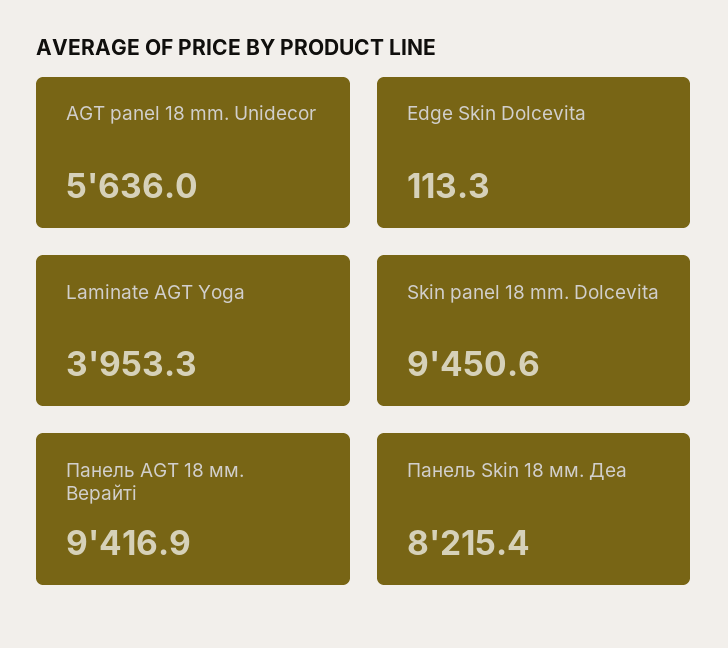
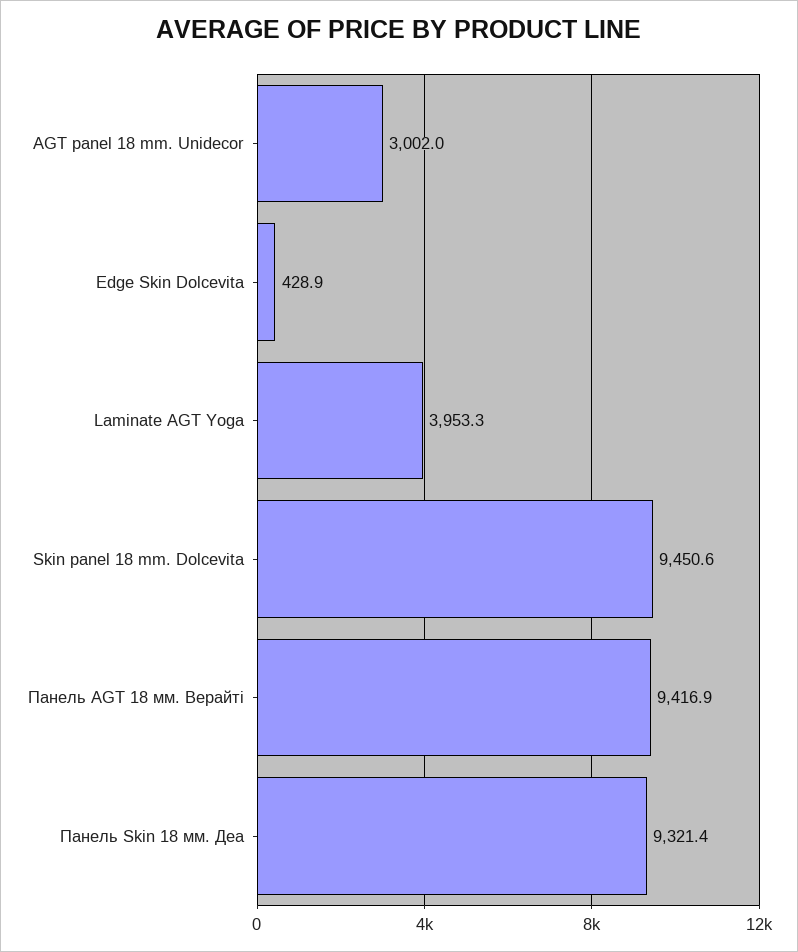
  {
-   "AGT panel 18 mm. Unidecor": 5636,
+   "AGT panel 18 mm. Unidecor": 3002,
-   "Edge Skin Dolcevita": 113.3,
+   "Edge Skin Dolcevita": 428.9,
    "Laminate AGT Yoga": 3953.3,
    "Skin panel 18 mm. Dolcevita": 9450.6,
    "Панель AGT 18 мм. Верайті": 9416.9,
-   "Панель Skin 18 мм. Деа": 8215.4
+   "Панель Skin 18 мм. Деа": 9321.4
  }

